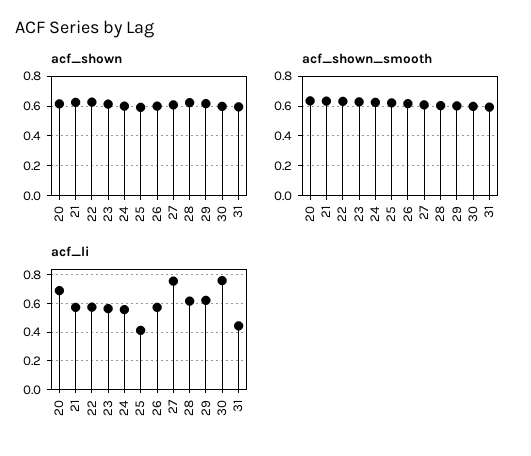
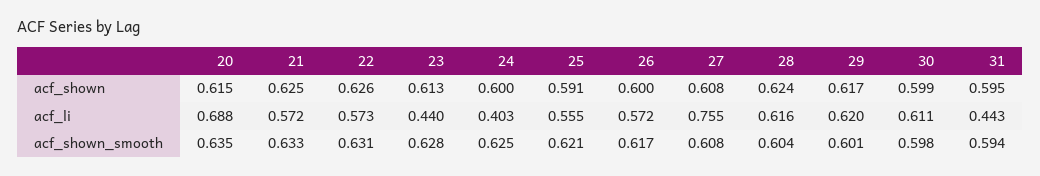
  {
    "acf_shown": {
      "20": 0.615,
      "21": 0.625,
      "22": 0.626,
      "23": 0.613,
      "24": 0.6,
      "25": 0.591,
      "26": 0.6,
      "27": 0.608,
      "28": 0.624,
      "29": 0.617,
      "30": 0.599,
      "31": 0.595
    },
    "acf_shown_smooth": {
      "20": 0.635,
      "21": 0.633,
      "22": 0.631,
      "23": 0.628,
      "24": 0.625,
      "25": 0.621,
      "26": 0.617,
      "27": 0.608,
      "28": 0.604,
      "29": 0.601,
      "30": 0.598,
      "31": 0.594
    },
    "acf_li": {
      "20": 0.688,
      "21": 0.572,
      "22": 0.573,
-     "23": 0.55,
+     "23": 0.44,
-     "24": 0.55,
+     "24": 0.403,
-     "25": 0.4,
+     "25": 0.555,
      "26": 0.572,
      "27": 0.755,
      "28": 0.616,
      "29": 0.62,
-     "30": 0.75,
+     "30": 0.611,
      "31": 0.443
    }
  }

